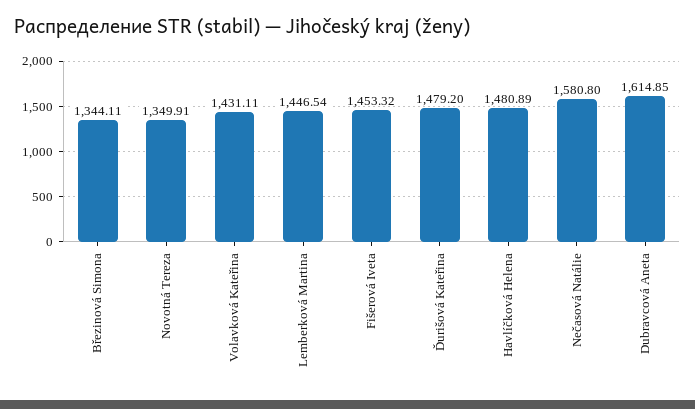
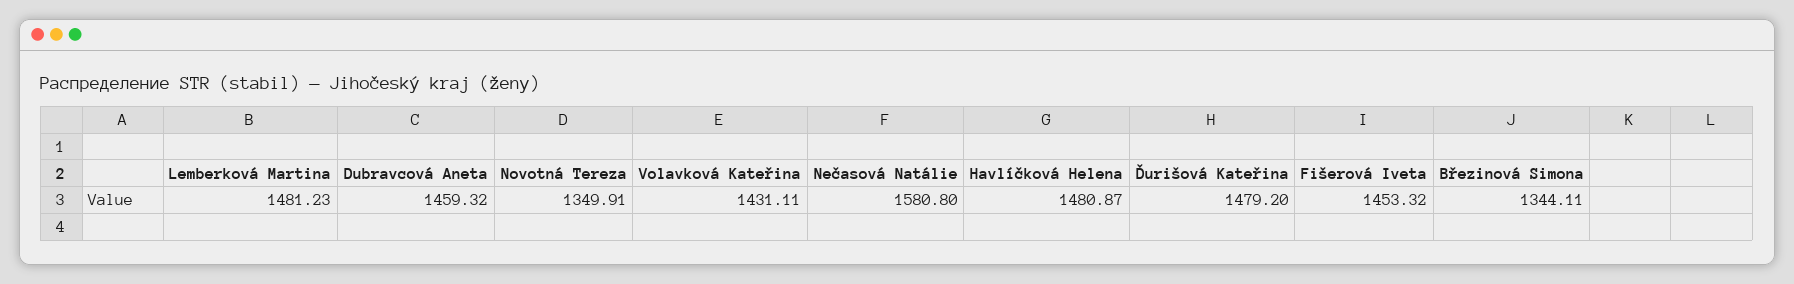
  {
    "Březinová Simona": 1344.11,
    "Novotná Tereza": 1349.91,
    "Volavková Kateřina": 1431.11,
-   "Lemberková Martina": 1446.54,
+   "Lemberková Martina": 1481.23,
    "Fišerová Iveta": 1453.32,
    "Ďurišová Kateřina": 1479.2,
-   "Havlíčková Helena": 1480.89,
+   "Havlíčková Helena": 1480.87,
    "Nečasová Natálie": 1580.8,
-   "Dubravcová Aneta": 1614.85
+   "Dubravcová Aneta": 1459.32
  }

